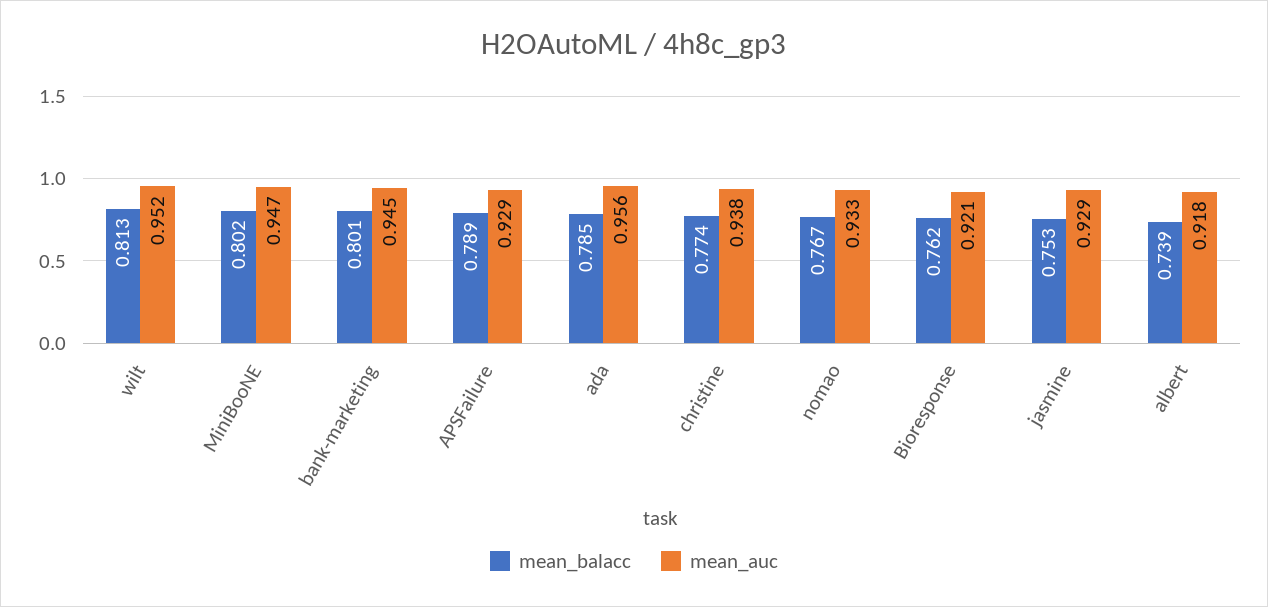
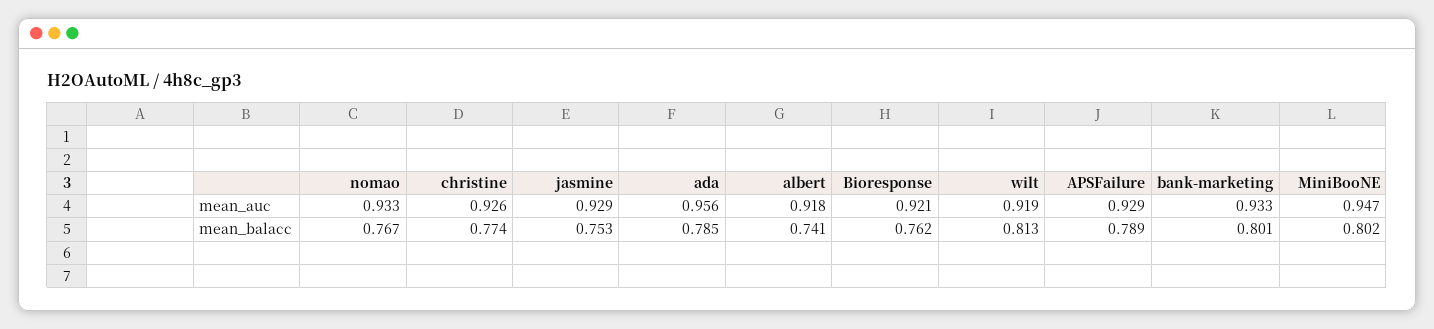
  {
    "mean_balacc": {
      "wilt": 0.813,
      "MiniBooNE": 0.802,
      "bank-marketing": 0.801,
      "APSFailure": 0.789,
      "ada": 0.785,
      "christine": 0.774,
      "nomao": 0.767,
      "Bioresponse": 0.762,
      "jasmine": 0.753,
-     "albert": 0.739
+     "albert": 0.741
    },
    "mean_auc": {
-     "wilt": 0.952,
+     "wilt": 0.919,
      "MiniBooNE": 0.947,
-     "bank-marketing": 0.945,
+     "bank-marketing": 0.933,
      "APSFailure": 0.929,
      "ada": 0.956,
-     "christine": 0.938,
+     "christine": 0.926,
      "nomao": 0.933,
      "Bioresponse": 0.921,
      "jasmine": 0.929,
      "albert": 0.918
    }
  }

